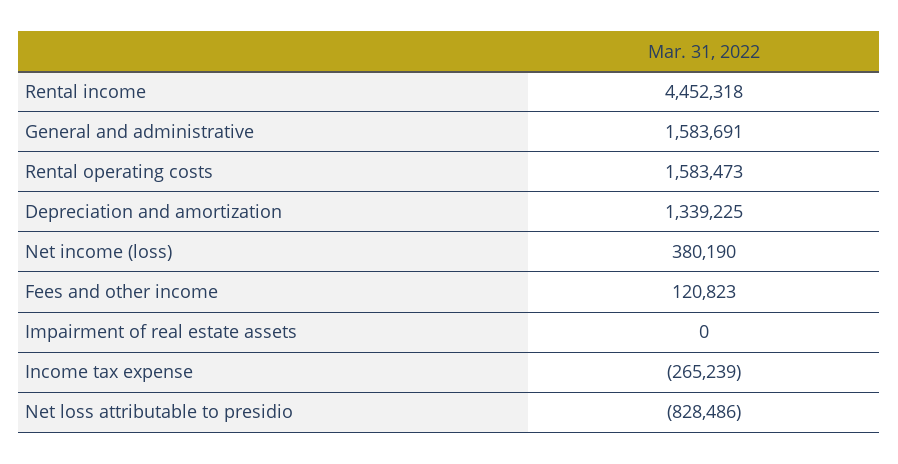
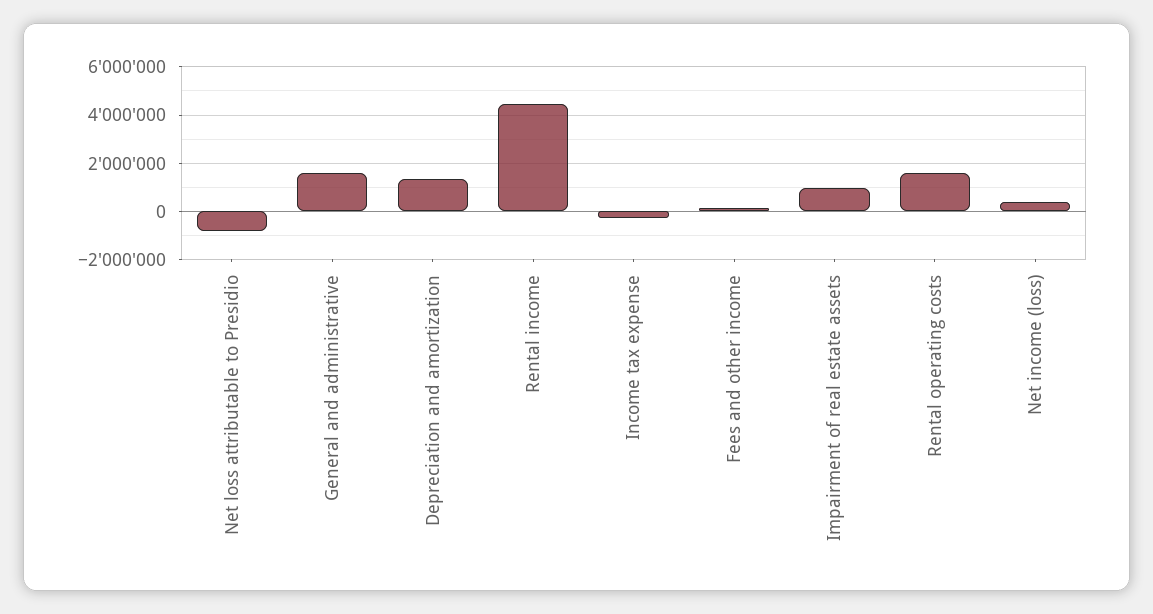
  {
    "Rental income": 4452318,
    "General and administrative": 1583691,
    "Rental operating costs": 1583473,
    "Depreciation and amortization": 1339225,
    "Net income (loss)": 380190,
    "Fees and other income": 120823,
-   "Impairment of real estate assets": 0,
+   "Impairment of real estate assets": 1000000,
    "Income tax expense": -265239,
    "Net loss attributable to presidio": -828486
  }

